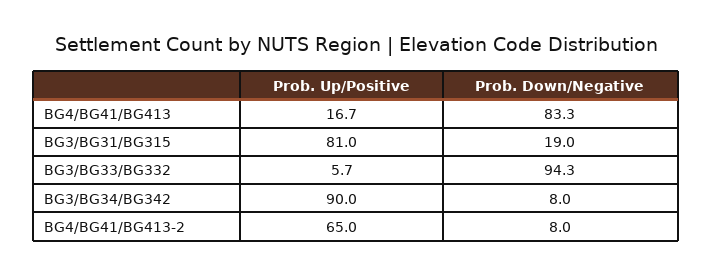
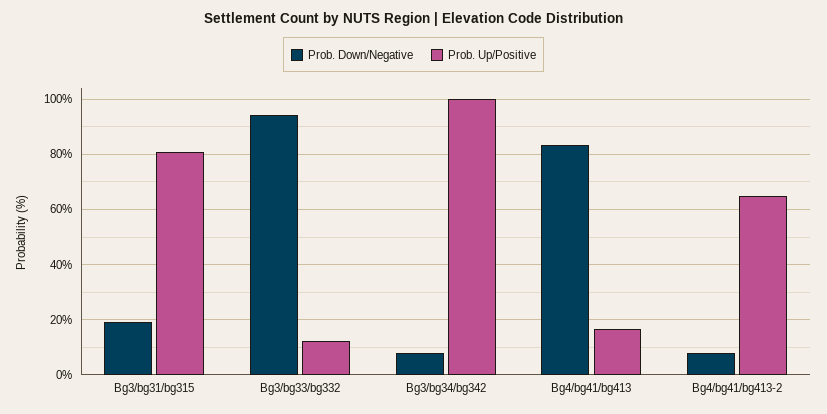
  {
    "Prob. Up/Positive": {
      "BG4/BG41/BG413": 16.7,
      "BG3/BG31/BG315": 81,
-     "BG3/BG33/BG332": 5.7,
+     "BG3/BG33/BG332": 12.5,
-     "BG3/BG34/BG342": 90,
+     "BG3/BG34/BG342": 100,
      "BG4/BG41/BG413-2": 65
    },
    "Prob. Down/Negative": {
      "BG4/BG41/BG413": 83.3,
      "BG3/BG31/BG315": 19,
      "BG3/BG33/BG332": 94.3,
      "BG3/BG34/BG342": 8,
      "BG4/BG41/BG413-2": 8
    }
  }

